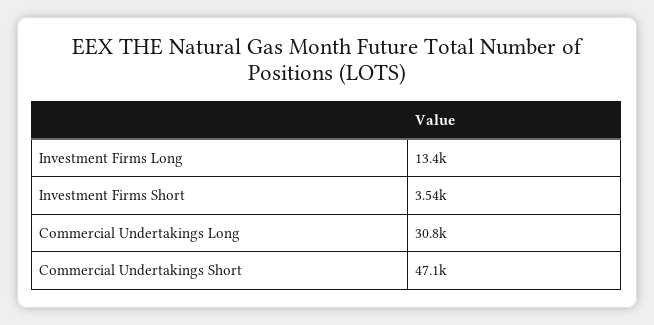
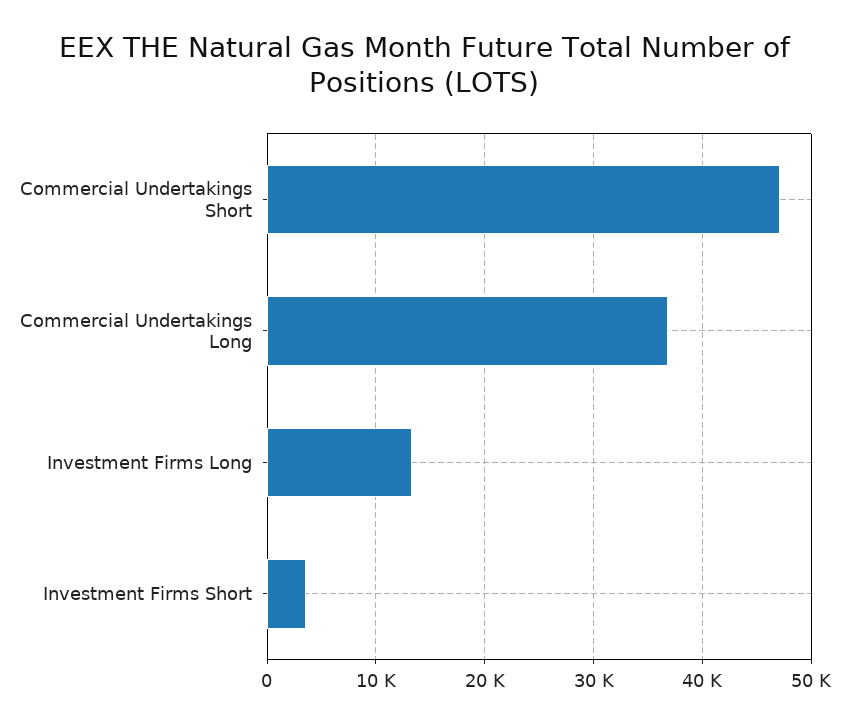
  {
    "Investment Firms Long": 13400,
    "Investment Firms Short": 3540,
-   "Commercial Undertakings Long": 30800,
+   "Commercial Undertakings Long": 37000,
    "Commercial Undertakings Short": 47100
  }

